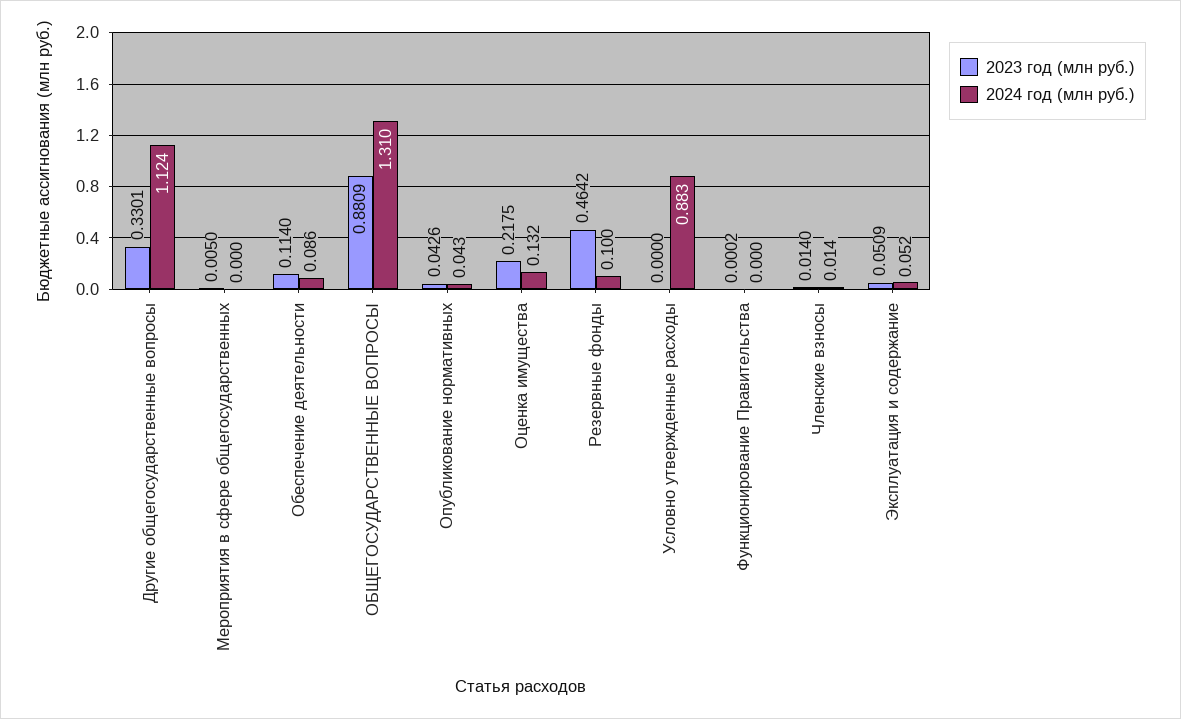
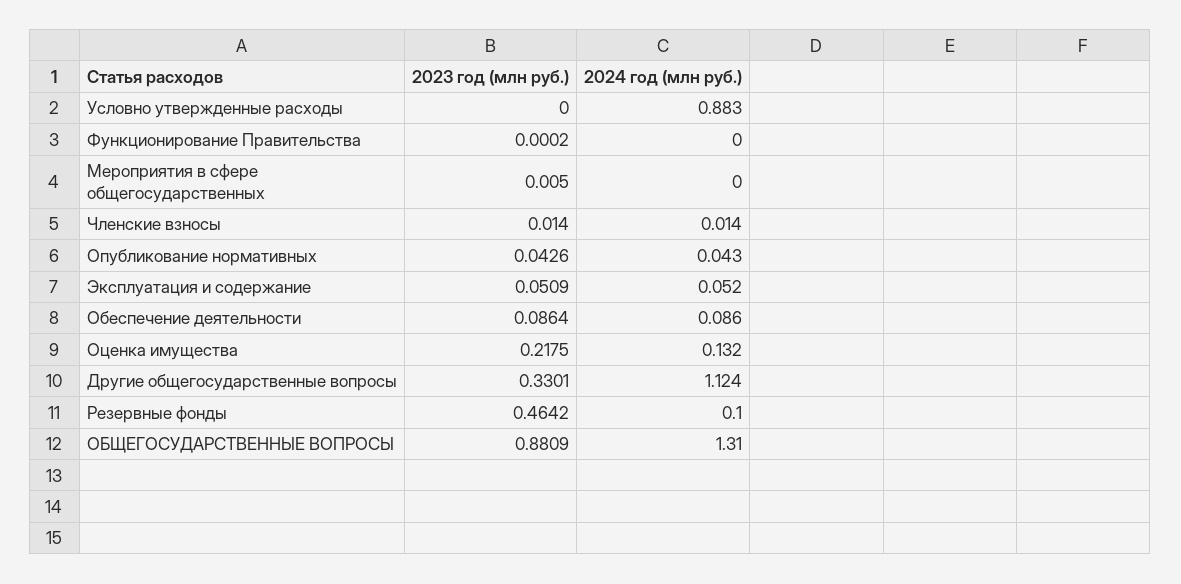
  {
    "2023 год (млн руб.)": {
      "Другие общегосударственные вопросы": 0.3301,
      "Мероприятия в сфере общегосударственных": 0.005,
-     "Обеспечение деятельности": 0.114,
+     "Обеспечение деятельности": 0.0864,
      "ОБЩЕГОСУДАРСТВЕННЫЕ ВОПРОСЫ": 0.8809,
      "Опубликование нормативных": 0.0426,
      "Оценка имущества": 0.2175,
      "Резервные фонды": 0.4642,
      "Условно утвержденные расходы": 0,
      "Функционирование Правительства": 0.0002,
      "Членские взносы": 0.014,
      "Эксплуатация и содержание": 0.0509
    },
    "2024 год (млн руб.)": {
      "Другие общегосударственные вопросы": 1.124,
      "Мероприятия в сфере общегосударственных": 0,
      "Обеспечение деятельности": 0.086,
      "ОБЩЕГОСУДАРСТВЕННЫЕ ВОПРОСЫ": 1.31,
      "Опубликование нормативных": 0.043,
      "Оценка имущества": 0.132,
      "Резервные фонды": 0.1,
      "Условно утвержденные расходы": 0.883,
      "Функционирование Правительства": 0,
      "Членские взносы": 0.014,
      "Эксплуатация и содержание": 0.052
    }
  }

